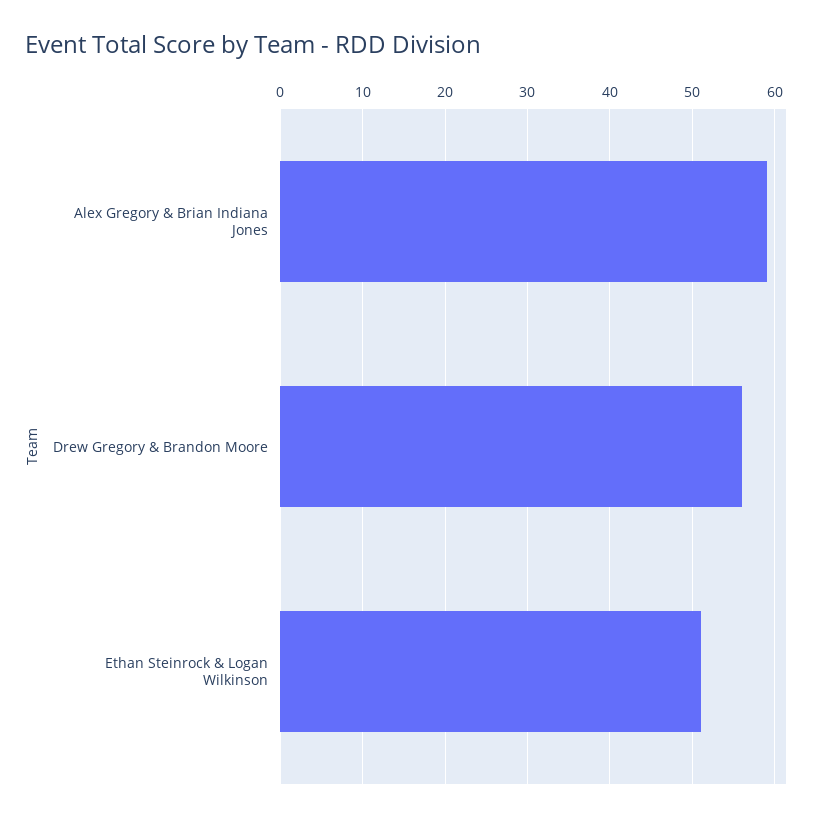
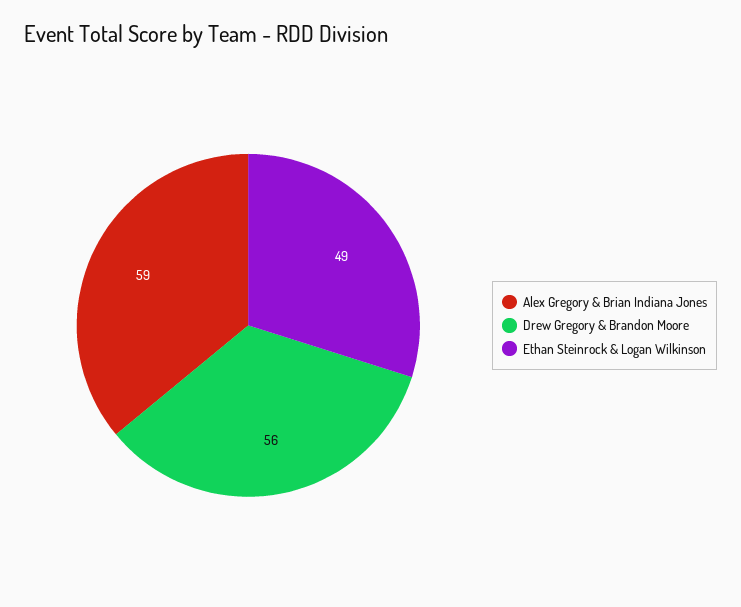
  {
    "Alex Gregory & Brian Indiana Jones": 59,
    "Drew Gregory & Brandon Moore": 56,
-   "Ethan Steinrock & Logan Wilkinson": 51
+   "Ethan Steinrock & Logan Wilkinson": 49
  }

